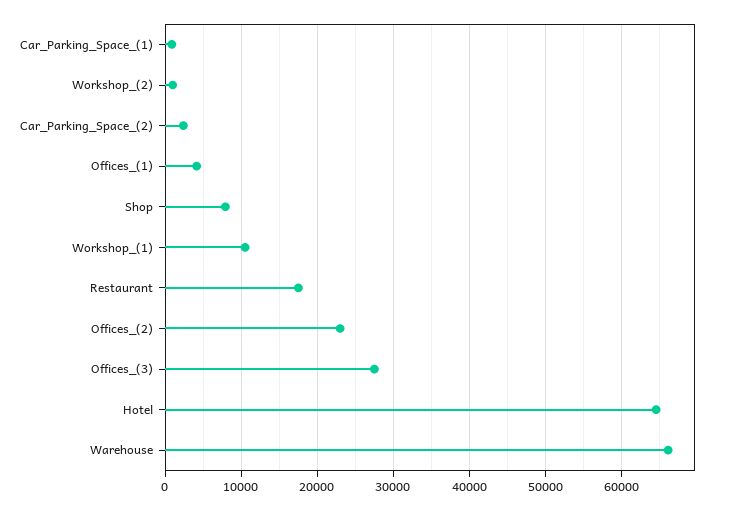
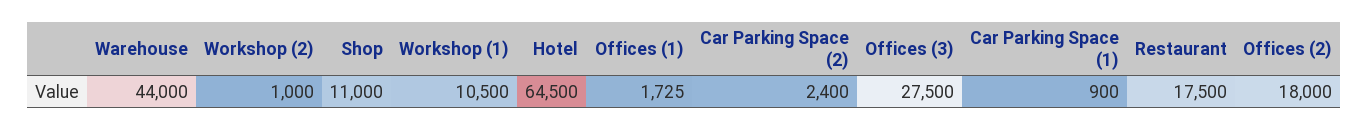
  {
    "Car_Parking_Space_(1)": 900,
    "Workshop_(2)": 1000,
    "Car_Parking_Space_(2)": 2400,
-   "Offices_(1)": 4000,
+   "Offices_(1)": 1725,
-   "Shop": 8000,
+   "Shop": 11000,
    "Workshop_(1)": 10500,
    "Restaurant": 17500,
-   "Offices_(2)": 23000,
+   "Offices_(2)": 18000,
    "Offices_(3)": 27500,
    "Hotel": 64500,
-   "Warehouse": 66000
+   "Warehouse": 44000
  }

